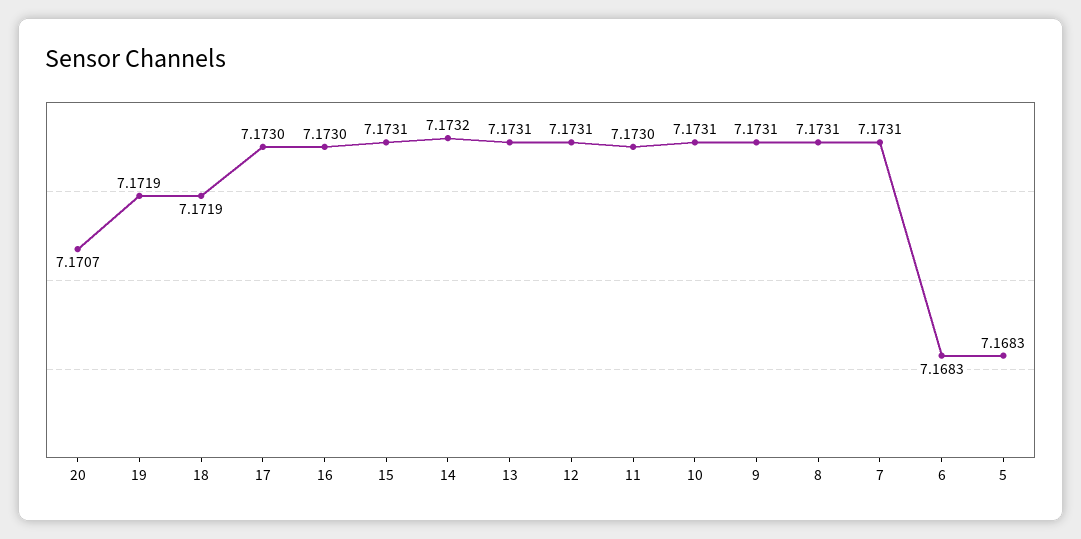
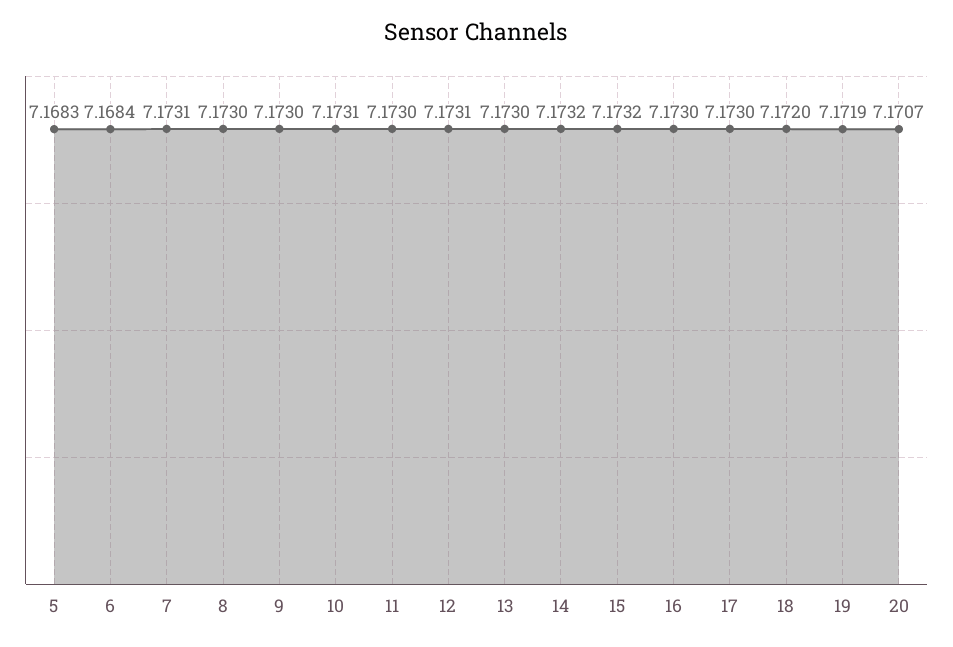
  {
    "20": 7.1707,
    "19": 7.1719,
-   "18": 7.1719,
+   "18": 7.172,
    "17": 7.173,
    "16": 7.173,
-   "15": 7.1731,
+   "15": 7.1732,
    "14": 7.1732,
-   "13": 7.1731,
+   "13": 7.173,
    "12": 7.1731,
    "11": 7.173,
    "10": 7.1731,
-   "9": 7.1731,
+   "9": 7.173,
-   "8": 7.1731,
+   "8": 7.173,
    "7": 7.1731,
-   "6": 7.1683,
+   "6": 7.1684,
    "5": 7.1683
  }

